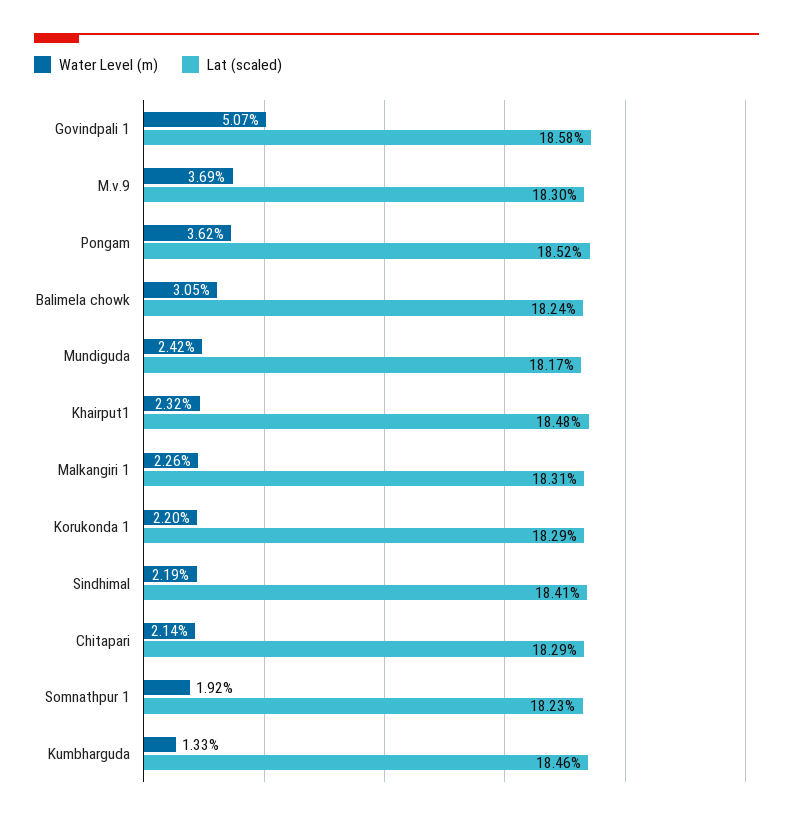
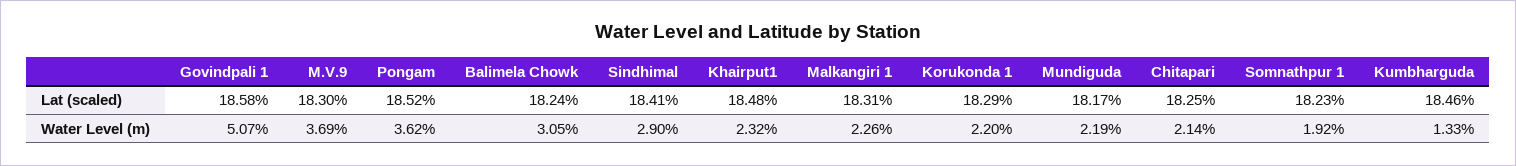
  {
    "Water Level (m)": {
      "Govindpali 1": 5.07,
      "M.v.9": 3.69,
      "Pongam": 3.62,
      "Balimela chowk": 3.05,
-     "Mundiguda": 2.42,
+     "Mundiguda": 2.19,
      "Khairput1": 2.32,
      "Malkangiri 1": 2.26,
      "Korukonda 1": 2.2,
-     "Sindhimal": 2.19,
+     "Sindhimal": 2.9,
      "Chitapari": 2.14,
      "Somnathpur 1": 1.92,
      "Kumbharguda": 1.33
    },
    "Lat (scaled)": {
      "Govindpali 1": 18.58,
      "M.v.9": 18.3,
      "Pongam": 18.52,
      "Balimela chowk": 18.24,
      "Mundiguda": 18.17,
      "Khairput1": 18.48,
      "Malkangiri 1": 18.31,
      "Korukonda 1": 18.29,
      "Sindhimal": 18.41,
-     "Chitapari": 18.29,
+     "Chitapari": 18.25,
      "Somnathpur 1": 18.23,
      "Kumbharguda": 18.46
    }
  }

